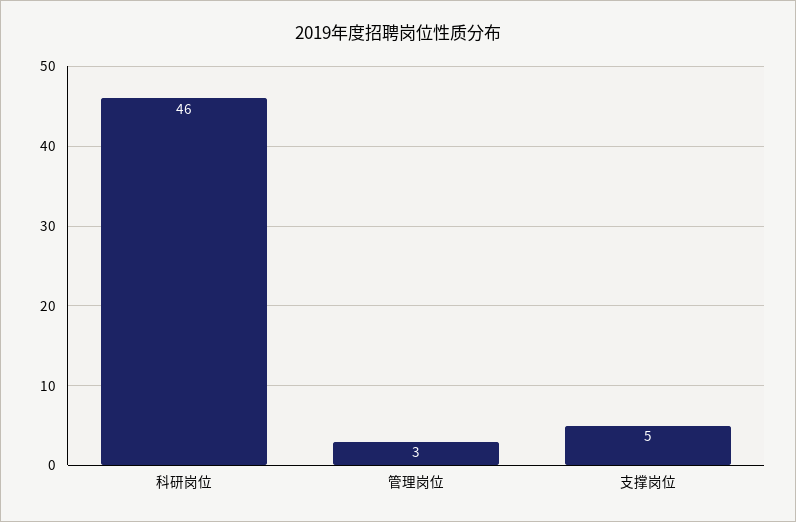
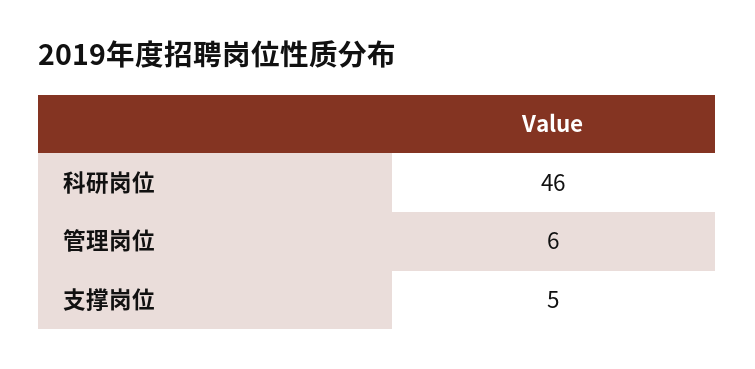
  {
    "科研岗位": 46,
-   "管理岗位": 3,
+   "管理岗位": 6,
    "支撑岗位": 5
  }

